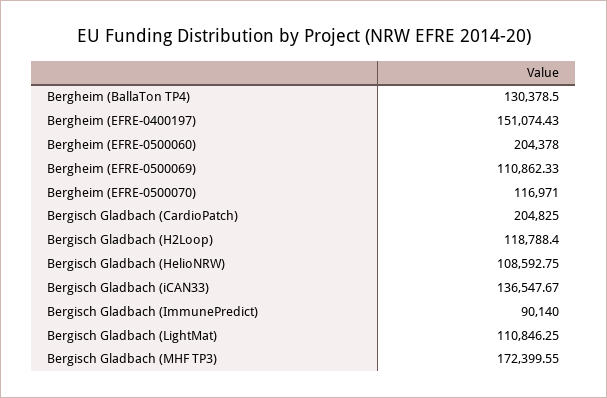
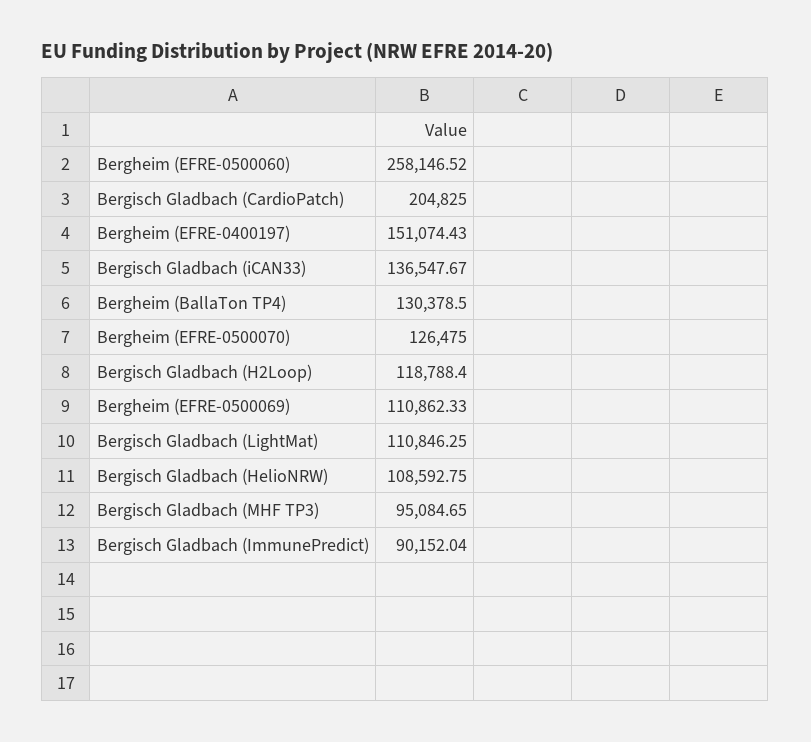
  {
    "Bergheim (BallaTon TP4)": 130378.5,
    "Bergheim (EFRE-0400197)": 151074.43,
-   "Bergheim (EFRE-0500060)": 204378,
+   "Bergheim (EFRE-0500060)": 258146.52,
    "Bergheim (EFRE-0500069)": 110862.33,
-   "Bergheim (EFRE-0500070)": 116971,
+   "Bergheim (EFRE-0500070)": 126475,
    "Bergisch Gladbach (CardioPatch)": 204825,
    "Bergisch Gladbach (H2Loop)": 118788.4,
    "Bergisch Gladbach (HelioNRW)": 108592.75,
    "Bergisch Gladbach (iCAN33)": 136547.67,
-   "Bergisch Gladbach (ImmunePredict)": 90140,
+   "Bergisch Gladbach (ImmunePredict)": 90152.04,
    "Bergisch Gladbach (LightMat)": 110846.25,
-   "Bergisch Gladbach (MHF TP3)": 172399.55
+   "Bergisch Gladbach (MHF TP3)": 95084.65
  }

